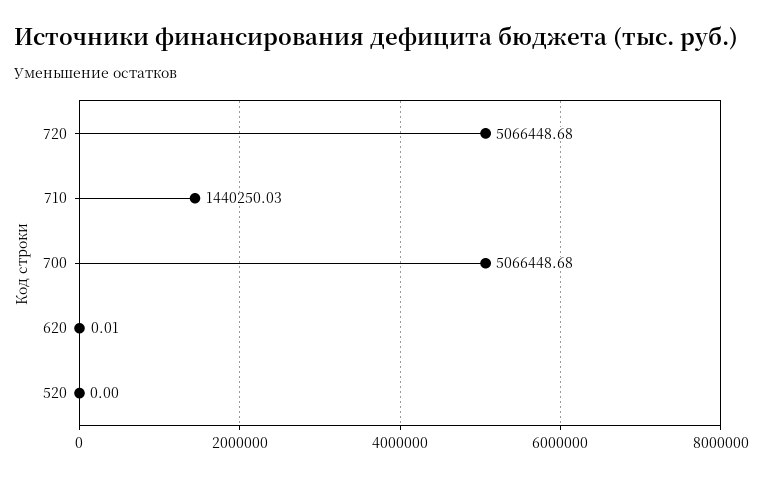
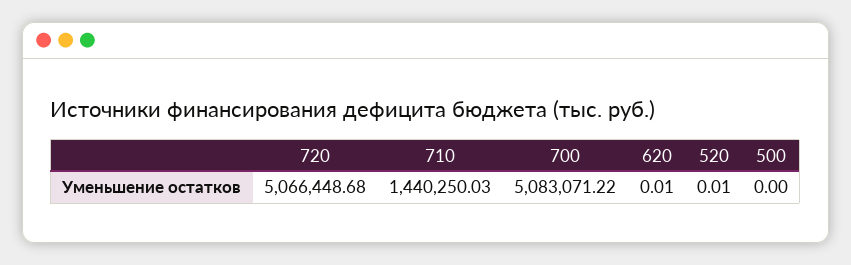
  {
    "720": 5066448.68,
    "710": 1440250.03,
-   "700": 5066448.68,
+   "700": 5083071.22,
    "620": 0.01,
-   "520": 0
+   "520": 0.01,
+   "500": 0
  }

